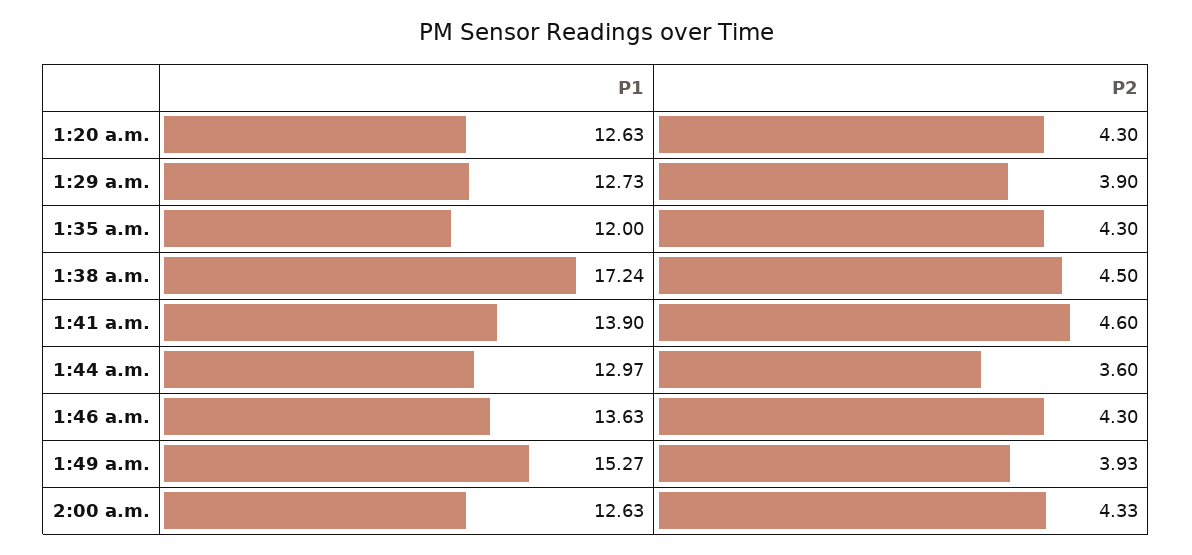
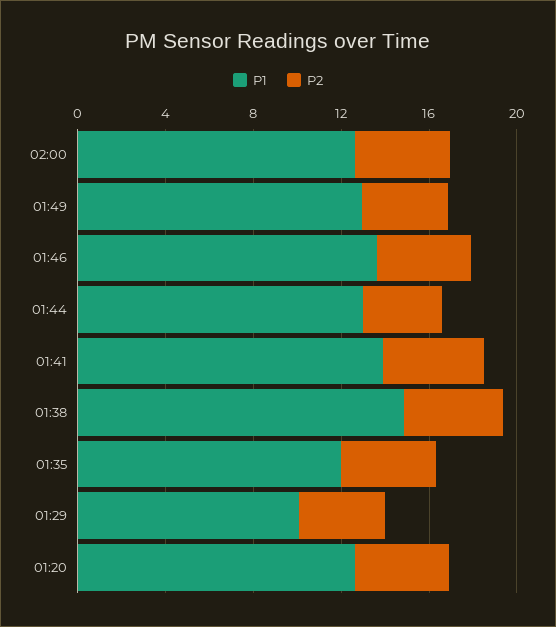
  {
    "P1": {
      "1:20 a.m.": 12.63,
-     "1:29 a.m.": 12.73,
+     "1:29 a.m.": 10,
      "1:35 a.m.": 12,
-     "1:38 a.m.": 17.24,
+     "1:38 a.m.": 15,
      "1:41 a.m.": 13.9,
      "1:44 a.m.": 12.97,
      "1:46 a.m.": 13.63,
-     "1:49 a.m.": 15.27,
+     "1:49 a.m.": 13,
      "2:00 a.m.": 12.63
    },
    "P2": {
      "1:20 a.m.": 4.3,
      "1:29 a.m.": 3.9,
      "1:35 a.m.": 4.3,
      "1:38 a.m.": 4.5,
      "1:41 a.m.": 4.6,
      "1:44 a.m.": 3.6,
      "1:46 a.m.": 4.3,
      "1:49 a.m.": 3.93,
      "2:00 a.m.": 4.33
    }
  }

